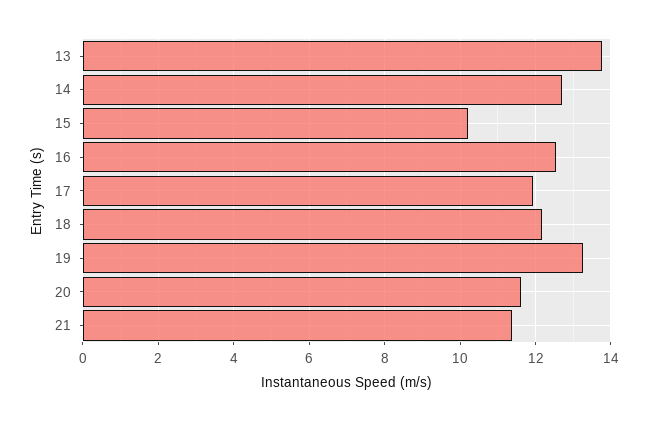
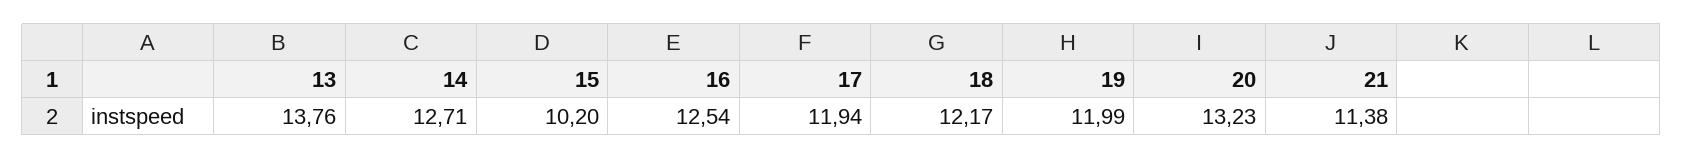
  {
    "13": 13.76,
    "14": 12.71,
    "15": 10.2,
    "16": 12.54,
    "17": 11.94,
    "18": 12.17,
-   "19": 13.2,
+   "19": 11.99,
-   "20": 11.6,
+   "20": 13.23,
    "21": 11.38
  }

